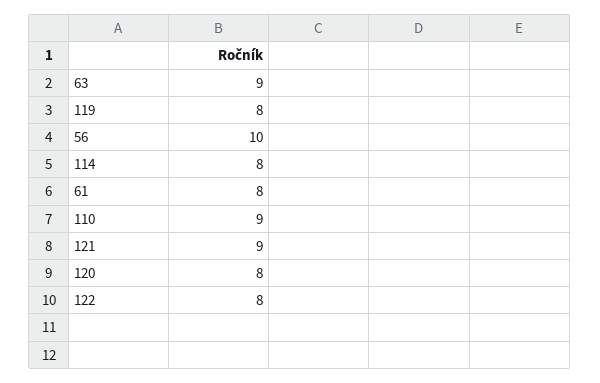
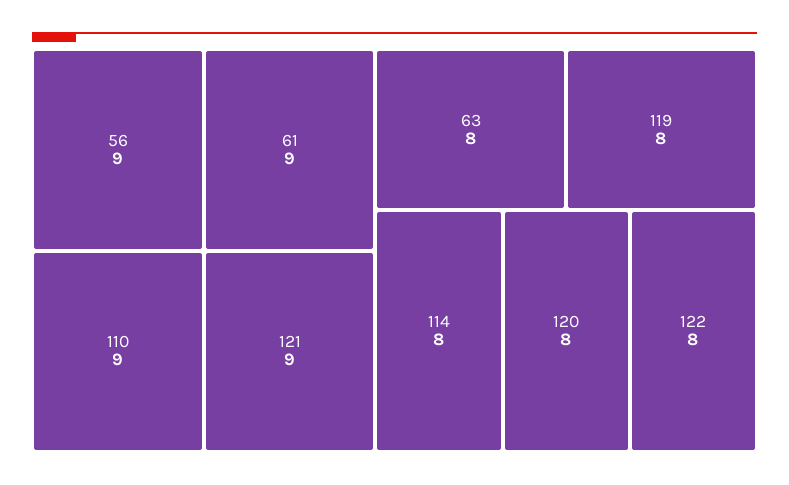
  {
-   "63": 9,
+   "63": 8,
    "119": 8,
-   "56": 10,
+   "56": 9,
    "114": 8,
-   "61": 8,
+   "61": 9,
    "110": 9,
    "121": 9,
    "120": 8,
    "122": 8
  }

